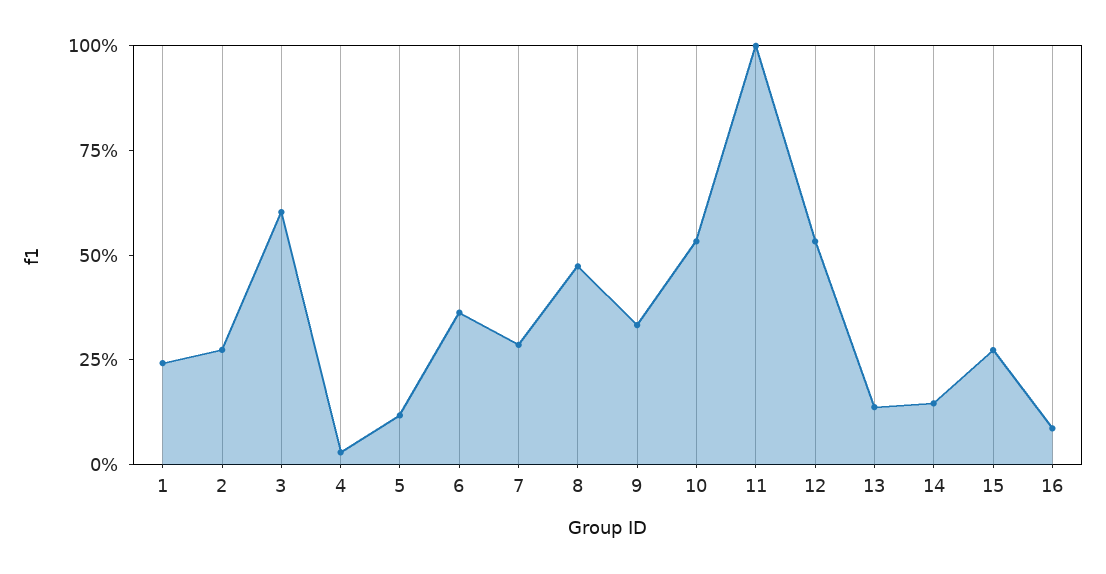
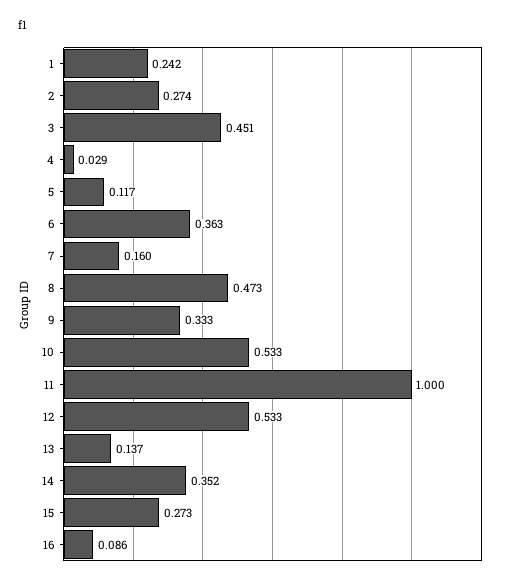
  {
    "1": 0.242,
    "2": 0.274,
-   "3": 0.6,
+   "3": 0.451,
    "4": 0.029,
    "5": 0.117,
    "6": 0.363,
-   "7": 0.3,
+   "7": 0.16,
    "8": 0.473,
    "9": 0.333,
    "10": 0.533,
    "11": 1,
    "12": 0.533,
    "13": 0.137,
-   "14": 0.15,
+   "14": 0.352,
    "15": 0.273,
    "16": 0.086
  }

